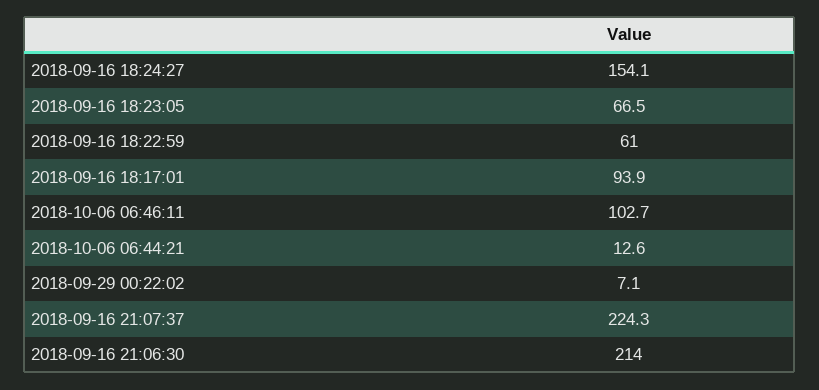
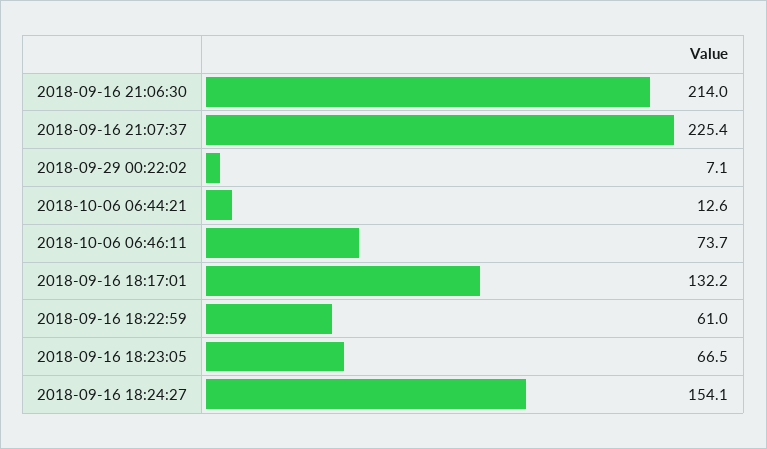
  {
    "2018-09-16 18:24:27": 154.1,
    "2018-09-16 18:23:05": 66.5,
    "2018-09-16 18:22:59": 61,
-   "2018-09-16 18:17:01": 93.9,
+   "2018-09-16 18:17:01": 132.2,
-   "2018-10-06 06:46:11": 102.7,
+   "2018-10-06 06:46:11": 73.7,
    "2018-10-06 06:44:21": 12.6,
    "2018-09-29 00:22:02": 7.1,
-   "2018-09-16 21:07:37": 224.3,
+   "2018-09-16 21:07:37": 225.4,
    "2018-09-16 21:06:30": 214
  }

